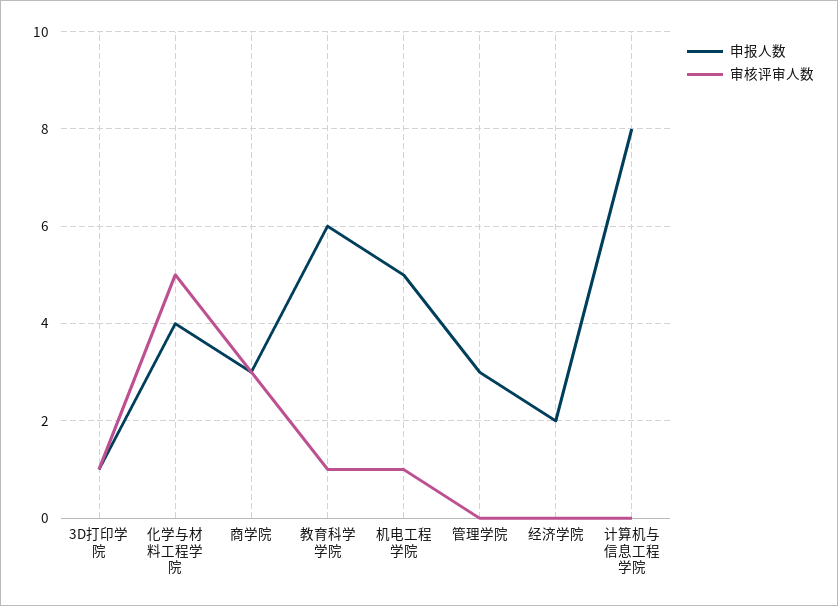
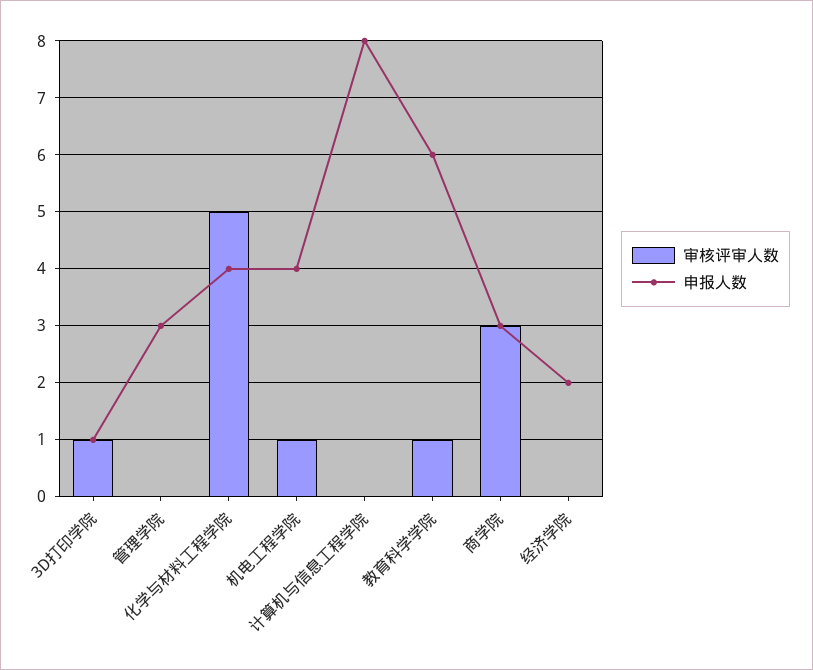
  {
    "申报人数": {
      "3D打印学院": 1,
      "化学与材料工程学院": 4,
      "商学院": 3,
      "教育科学学院": 6,
-     "机电工程学院": 5,
+     "机电工程学院": 4,
      "管理学院": 3,
      "经济学院": 2,
      "计算机与信息工程学院": 8
    },
    "审核评审人数": {
      "3D打印学院": 1,
      "化学与材料工程学院": 5,
      "商学院": 3,
      "教育科学学院": 1,
      "机电工程学院": 1,
      "管理学院": 0,
      "经济学院": 0,
      "计算机与信息工程学院": 0
    }
  }

